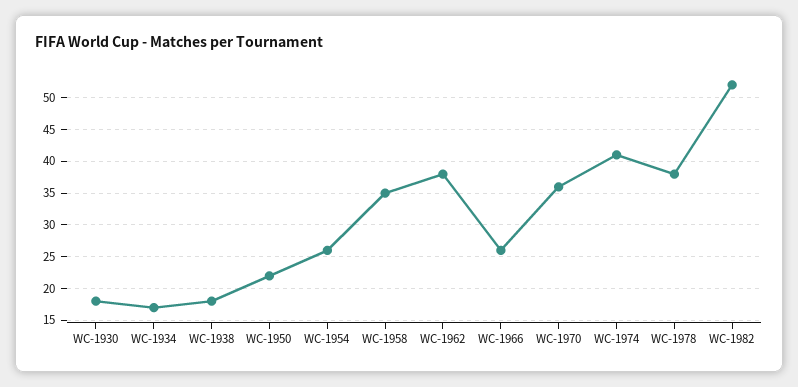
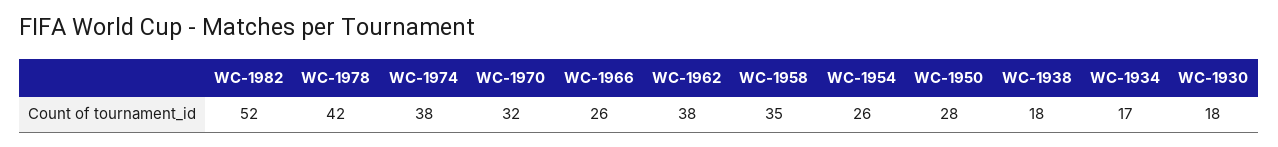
  {
    "WC-1930": 18,
    "WC-1934": 17,
    "WC-1938": 18,
-   "WC-1950": 22,
+   "WC-1950": 28,
    "WC-1954": 26,
    "WC-1958": 35,
    "WC-1962": 38,
    "WC-1966": 26,
-   "WC-1970": 36,
+   "WC-1970": 32,
-   "WC-1974": 41,
+   "WC-1974": 38,
-   "WC-1978": 38,
+   "WC-1978": 42,
    "WC-1982": 52
  }

